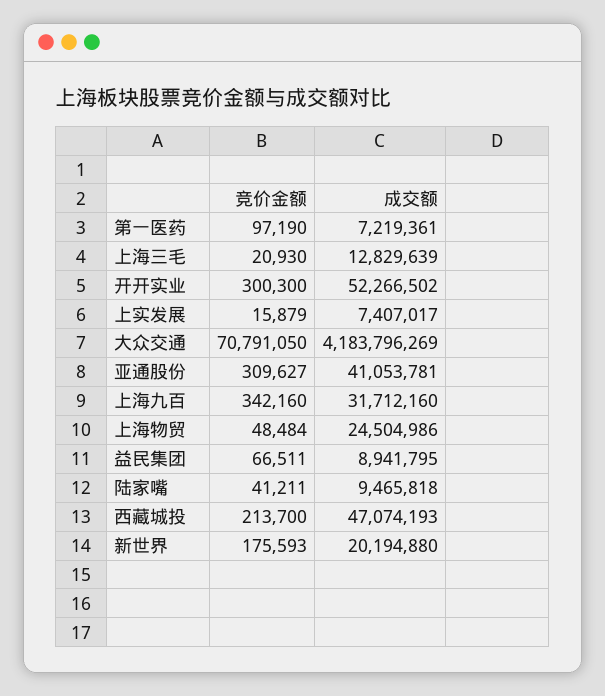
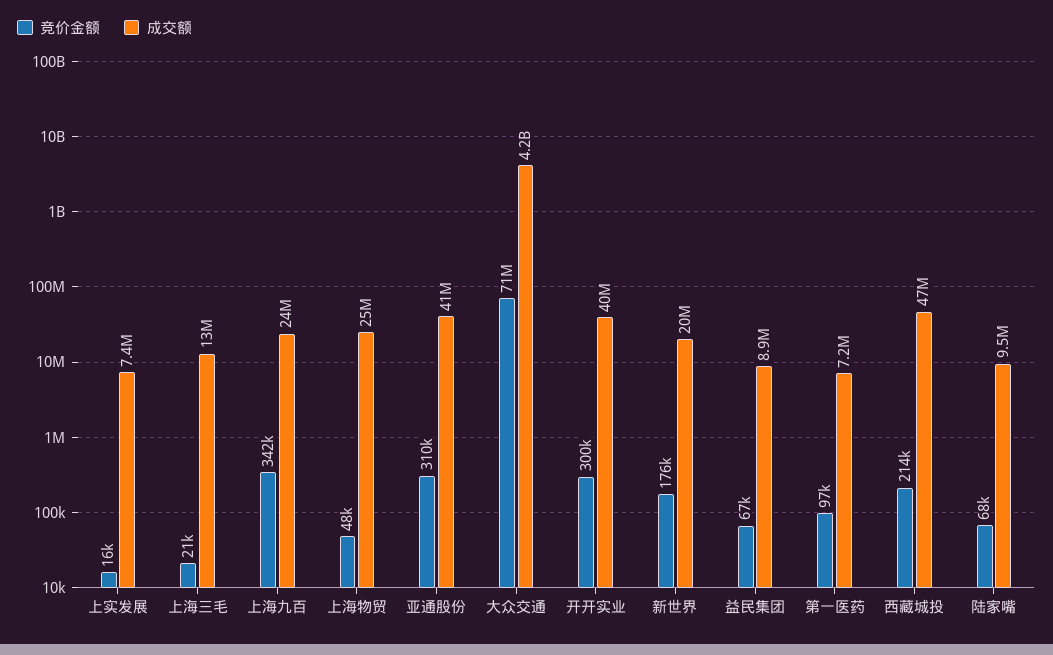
  {
    "竞价金额": {
      "第一医药": 97190,
      "上海三毛": 20930,
      "开开实业": 300300,
      "上实发展": 15879,
      "大众交通": 70791050,
      "亚通股份": 309627,
      "上海九百": 342160,
      "上海物贸": 48484,
      "益民集团": 66511,
-     "陆家嘴": 41211,
+     "陆家嘴": 68000,
      "西藏城投": 213700,
      "新世界": 175593
    },
    "成交额": {
      "第一医药": 7219361,
      "上海三毛": 12829639,
-     "开开实业": 52266502,
+     "开开实业": 40000000,
      "上实发展": 7407017,
      "大众交通": 4183796269,
      "亚通股份": 41053781,
-     "上海九百": 31712160,
+     "上海九百": 24000000,
      "上海物贸": 24504986,
      "益民集团": 8941795,
      "陆家嘴": 9465818,
      "西藏城投": 47074193,
      "新世界": 20194880
    }
  }

